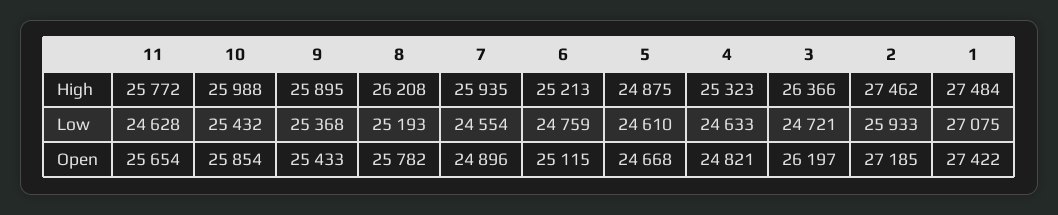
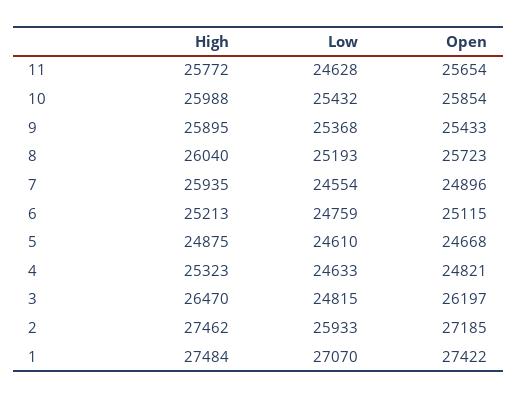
  {
    "11": {
      "High": 25772,
      "Low": 24628,
      "Open": 25654
    },
    "10": {
      "High": 25988,
      "Low": 25432,
      "Open": 25854
    },
    "9": {
      "High": 25895,
      "Low": 25368,
      "Open": 25433
    },
    "8": {
-     "High": 26208,
+     "High": 26040,
      "Low": 25193,
-     "Open": 25782
+     "Open": 25723
    },
    "7": {
      "High": 25935,
      "Low": 24554,
      "Open": 24896
    },
    "6": {
      "High": 25213,
      "Low": 24759,
      "Open": 25115
    },
    "5": {
      "High": 24875,
      "Low": 24610,
      "Open": 24668
    },
    "4": {
      "High": 25323,
      "Low": 24633,
      "Open": 24821
    },
    "3": {
-     "High": 26366,
+     "High": 26470,
-     "Low": 24721,
+     "Low": 24815,
      "Open": 26197
    },
    "2": {
      "High": 27462,
      "Low": 25933,
      "Open": 27185
    },
    "1": {
      "High": 27484,
-     "Low": 27075,
+     "Low": 27070,
      "Open": 27422
    }
  }

